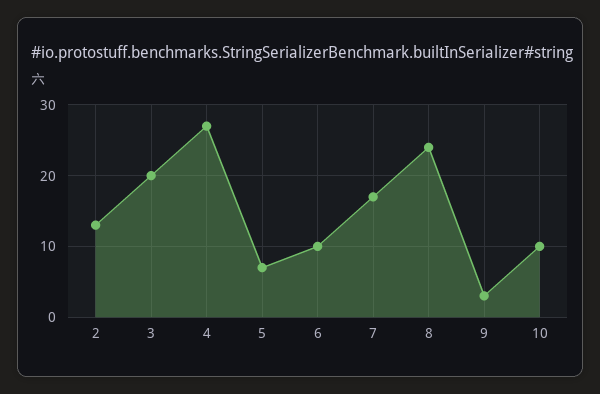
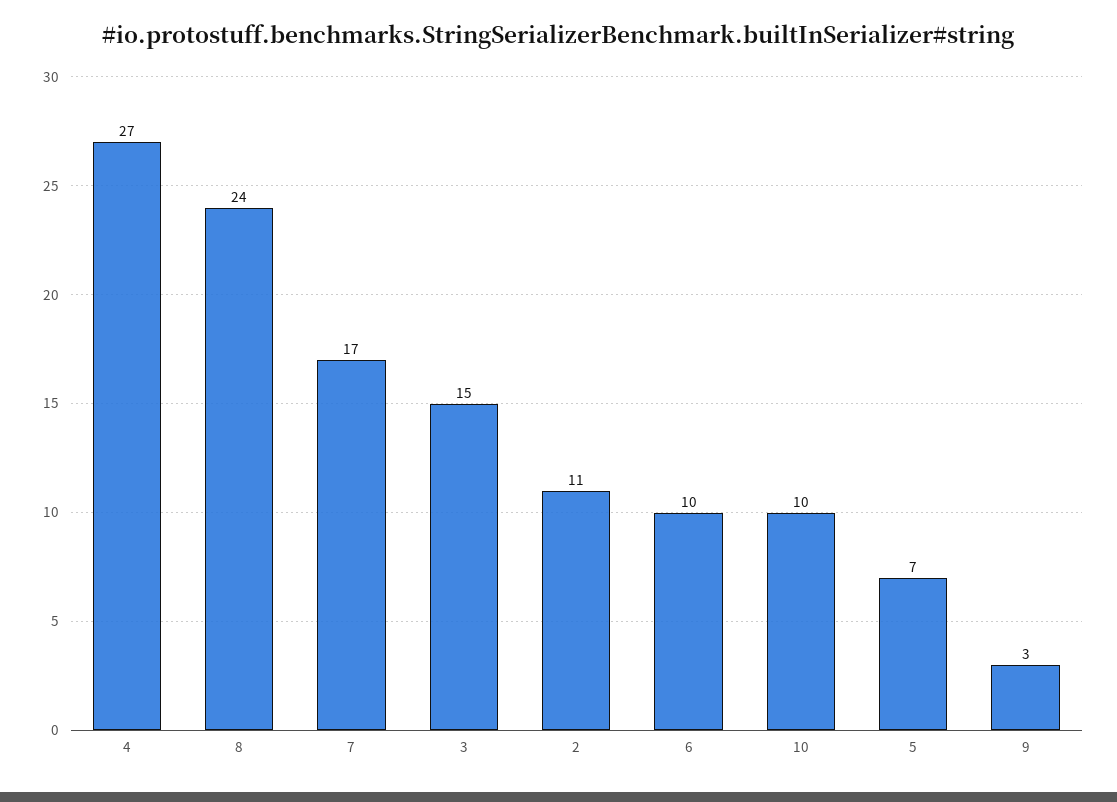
  {
-   "2": 13,
+   "2": 11,
-   "3": 20,
+   "3": 15,
    "4": 27,
    "5": 7,
    "6": 10,
    "7": 17,
    "8": 24,
    "9": 3,
    "10": 10
  }

